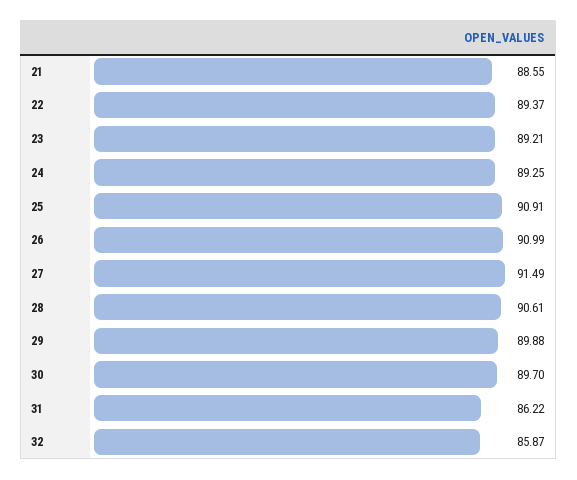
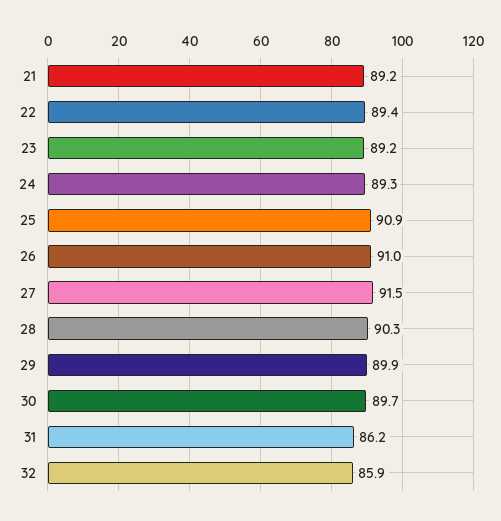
  {
-   "21": 88.55,
+   "21": 89.2,
    "22": 89.37,
    "23": 89.21,
    "24": 89.25,
    "25": 90.91,
    "26": 90.99,
    "27": 91.49,
-   "28": 90.61,
+   "28": 90.3,
    "29": 89.88,
    "30": 89.7,
    "31": 86.22,
    "32": 85.87
  }

